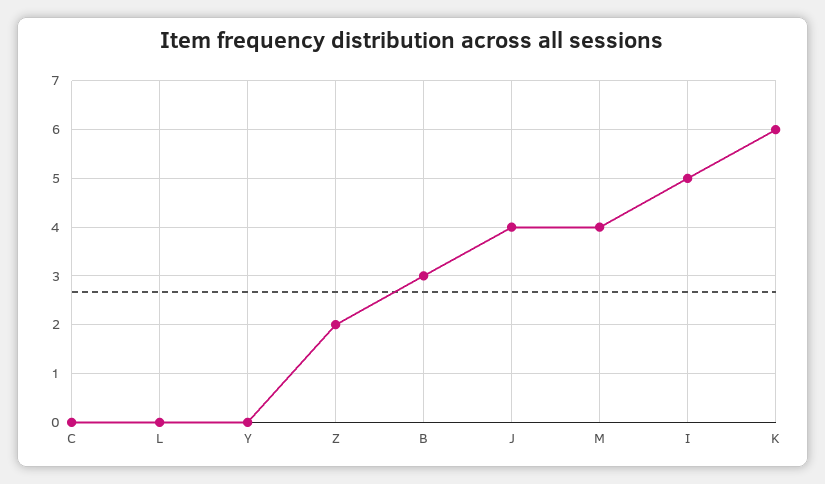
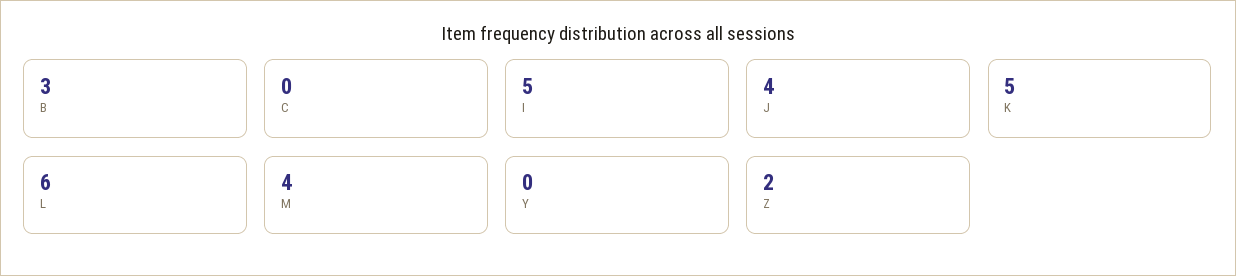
  {
    "C": 0,
-   "L": 0,
+   "L": 6,
    "Y": 0,
    "Z": 2,
    "B": 3,
    "J": 4,
    "M": 4,
    "I": 5,
-   "K": 6
+   "K": 5
  }

